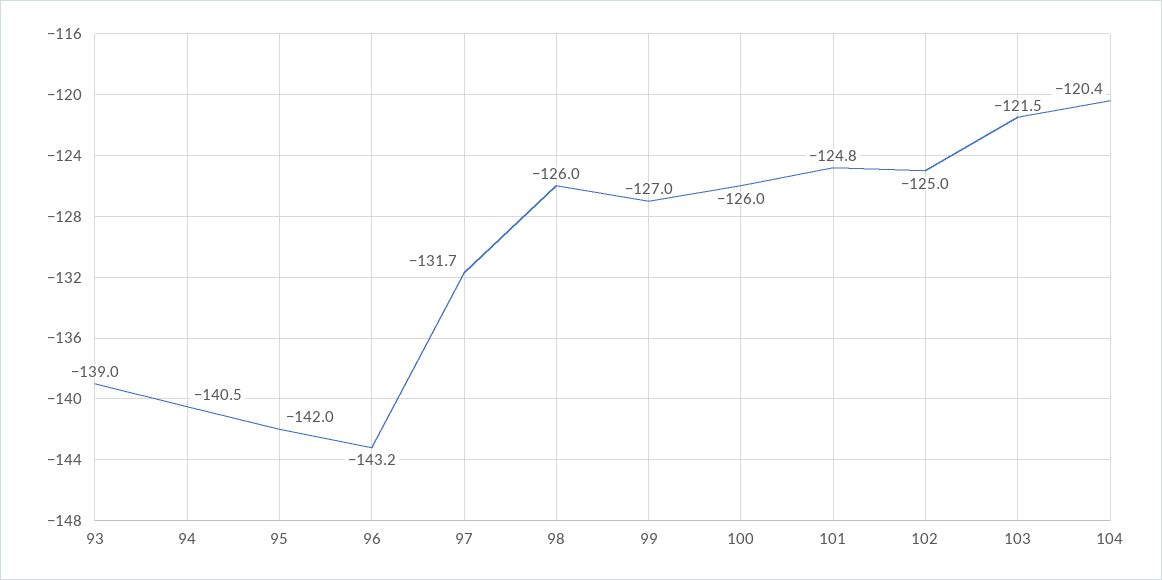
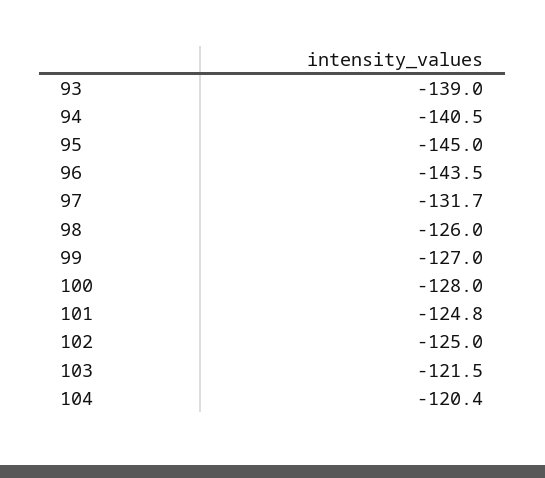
  {
    "93": -139,
    "94": -140.5,
-   "95": -142,
+   "95": -145,
-   "96": -143.2,
+   "96": -143.5,
    "97": -131.7,
    "98": -126,
    "99": -127,
-   "100": -126,
+   "100": -128,
    "101": -124.8,
    "102": -125,
    "103": -121.5,
    "104": -120.4
  }

